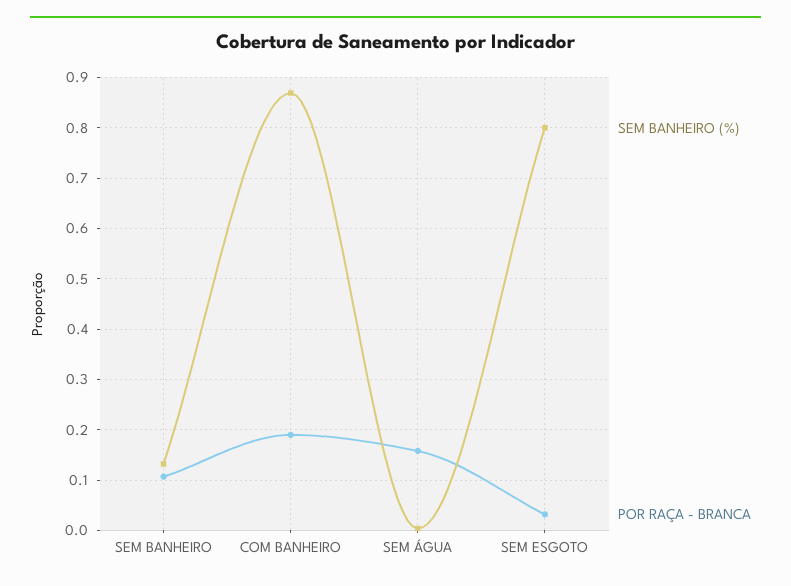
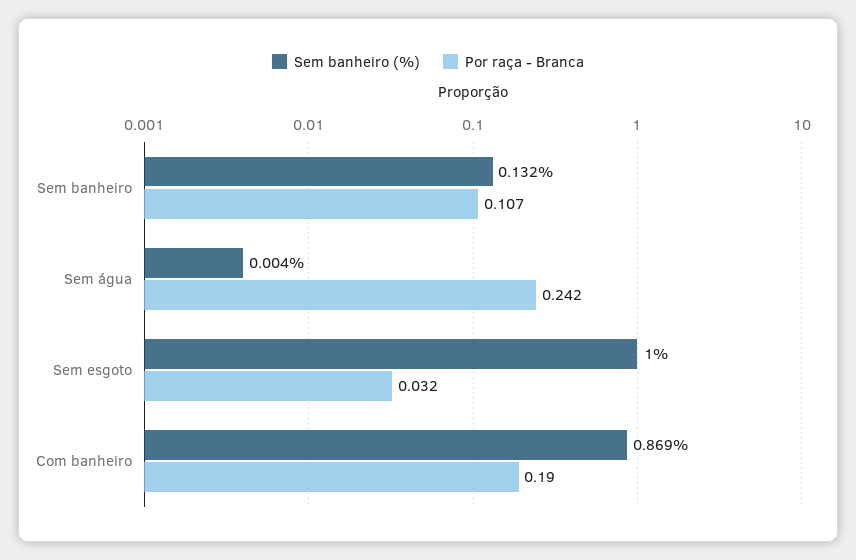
  {
    "SEM BANHEIRO (%)": {
      "SEM BANHEIRO": 0.132,
      "COM BANHEIRO": 0.869,
      "SEM ÁGUA": 0.004,
-     "SEM ESGOTO": 0.8
+     "SEM ESGOTO": 1
    },
    "POR RAÇA - BRANCA": {
      "SEM BANHEIRO": 0.107,
      "COM BANHEIRO": 0.19,
-     "SEM ÁGUA": 0.16,
+     "SEM ÁGUA": 0.242,
      "SEM ESGOTO": 0.032
    }
  }

